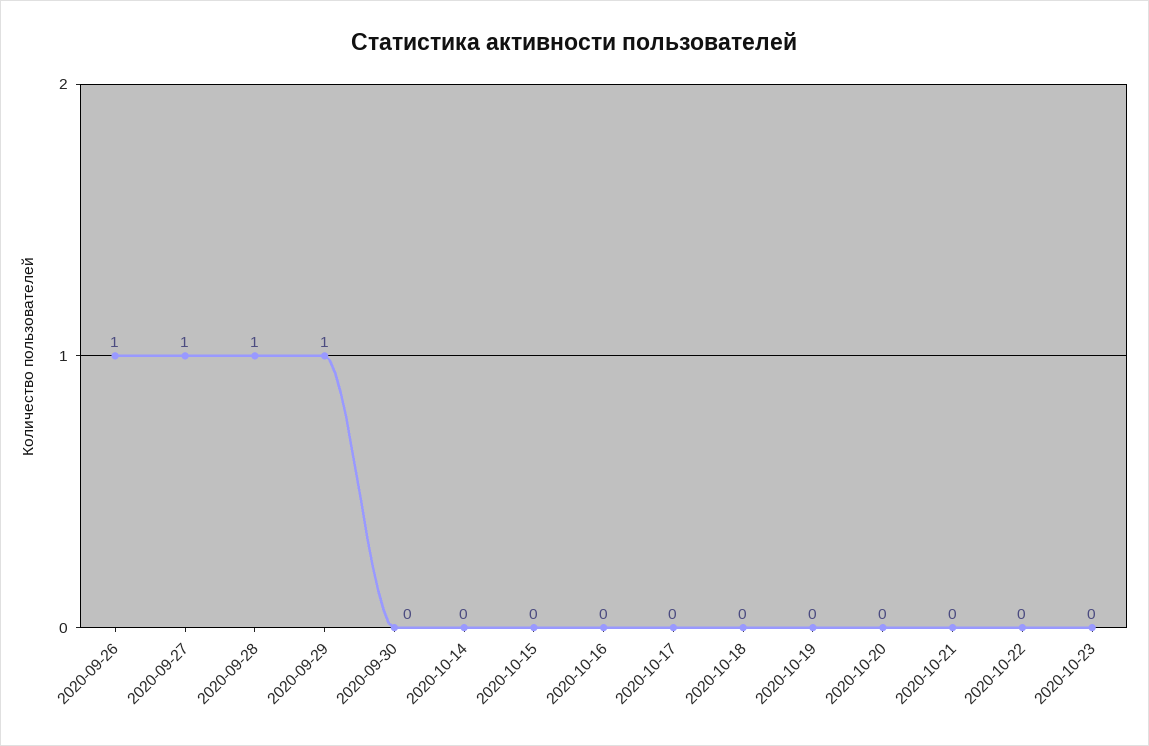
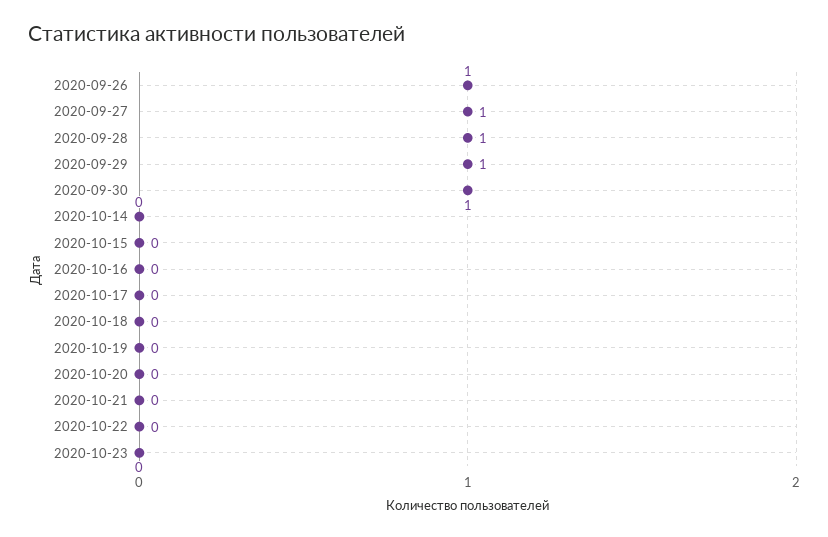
  {
    "2020-09-26": 1,
    "2020-09-27": 1,
    "2020-09-28": 1,
    "2020-09-29": 1,
-   "2020-09-30": 0,
+   "2020-09-30": 1,
    "2020-10-14": 0,
    "2020-10-15": 0,
    "2020-10-16": 0,
    "2020-10-17": 0,
    "2020-10-18": 0,
    "2020-10-19": 0,
    "2020-10-20": 0,
    "2020-10-21": 0,
    "2020-10-22": 0,
    "2020-10-23": 0
  }

